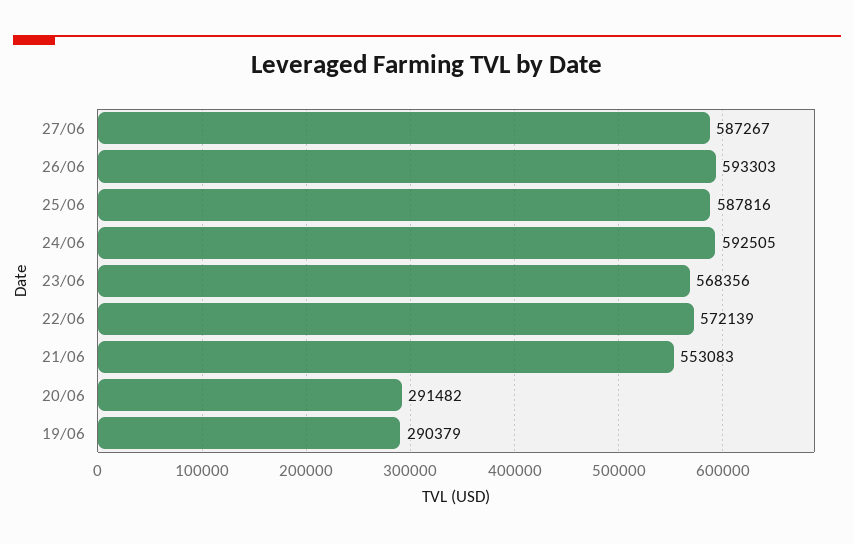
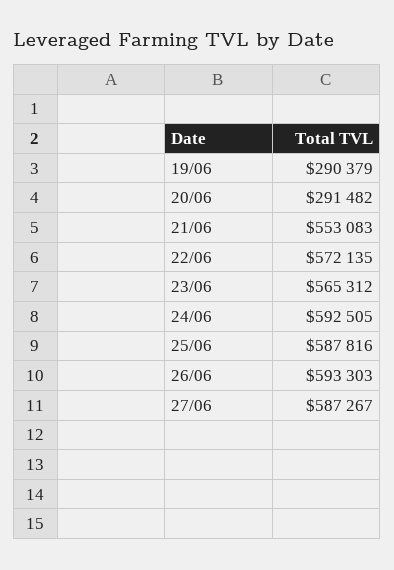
  {
    "27/06": 587267,
    "26/06": 593303,
    "25/06": 587816,
    "24/06": 592505,
-   "23/06": 568356,
+   "23/06": 565312,
-   "22/06": 572139,
+   "22/06": 572135,
    "21/06": 553083,
    "20/06": 291482,
    "19/06": 290379
  }

